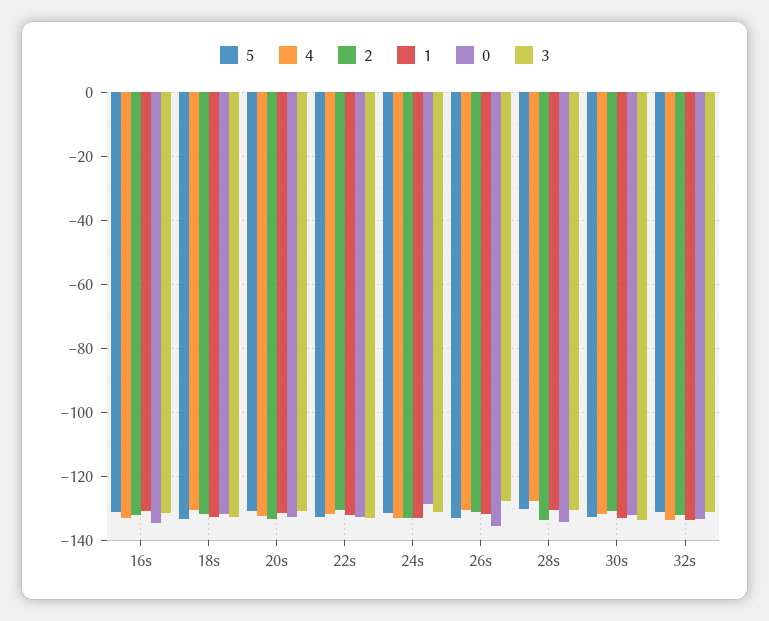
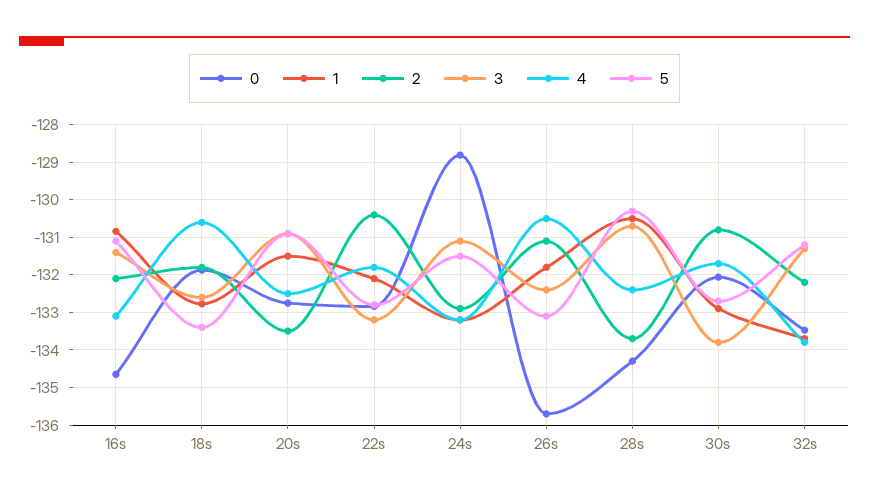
  {
    "5": {
      "16s": -131.2,
      "18s": -133.4,
      "20s": -131,
      "22s": -132.8,
      "24s": -131.6,
      "26s": -133.2,
      "28s": -130.4,
      "30s": -132.8,
      "32s": -131.2
    },
    "4": {
      "16s": -133.2,
      "18s": -130.6,
      "20s": -132.6,
      "22s": -131.8,
      "24s": -133.2,
      "26s": -130.6,
-     "28s": -128,
+     "28s": -132.4,
      "30s": -131.8,
      "32s": -133.8
    },
    "2": {
      "16s": -132.2,
      "18s": -131.8,
      "20s": -133.6,
      "22s": -130.4,
      "24s": -133,
      "26s": -131.2,
      "28s": -133.8,
      "30s": -130.8,
      "32s": -132.2
    },
    "1": {
      "16s": -130.8,
      "18s": -132.8,
      "20s": -131.6,
      "22s": -132.2,
      "24s": -133.2,
      "26s": -131.8,
      "28s": -130.6,
      "30s": -133,
      "32s": -133.8
    },
    "0": {
      "16s": -134.6,
      "18s": -131.8,
      "20s": -132.8,
      "22s": -132.8,
      "24s": -128.8,
      "26s": -135.8,
      "28s": -134.4,
      "30s": -132,
      "32s": -133.4
    },
    "3": {
      "16s": -131.4,
      "18s": -132.6,
      "20s": -131,
      "22s": -133.2,
      "24s": -131.2,
-     "26s": -128,
+     "26s": -132.4,
      "28s": -130.8,
      "30s": -133.8,
      "32s": -131.4
    }
  }

